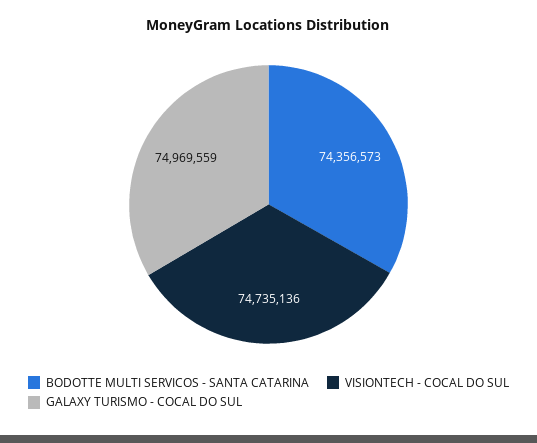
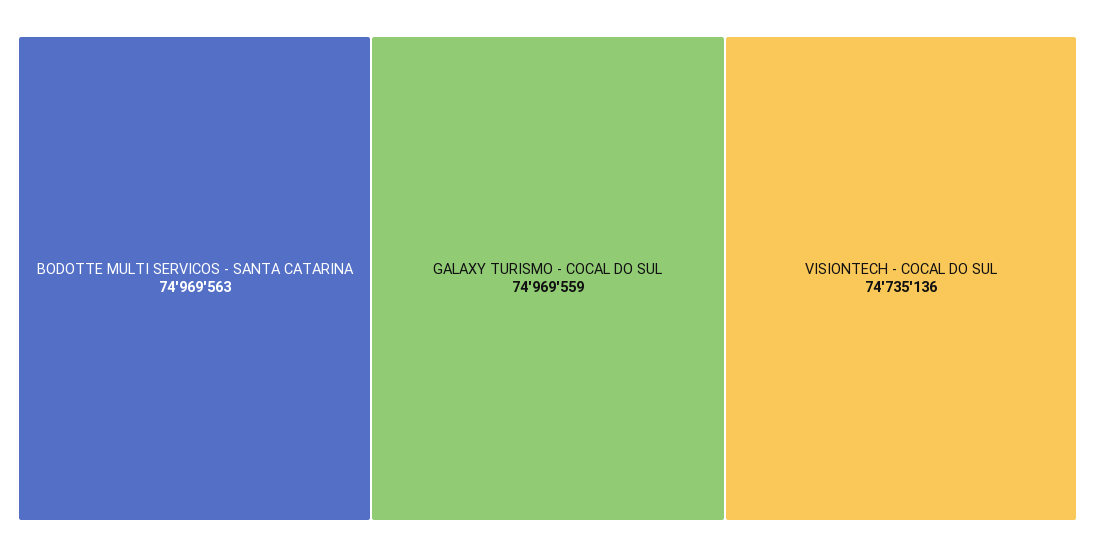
  {
-   "BODOTTE MULTI SERVICOS - SANTA CATARINA": 74356573,
+   "BODOTTE MULTI SERVICOS - SANTA CATARINA": 74969563,
    "VISIONTECH - COCAL DO SUL": 74735136,
    "GALAXY TURISMO - COCAL DO SUL": 74969559
  }

